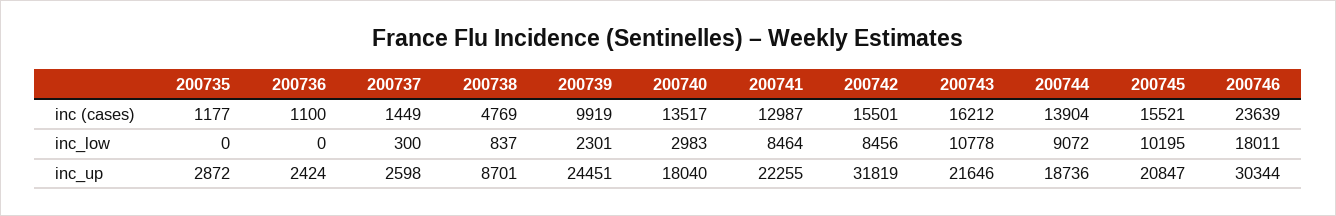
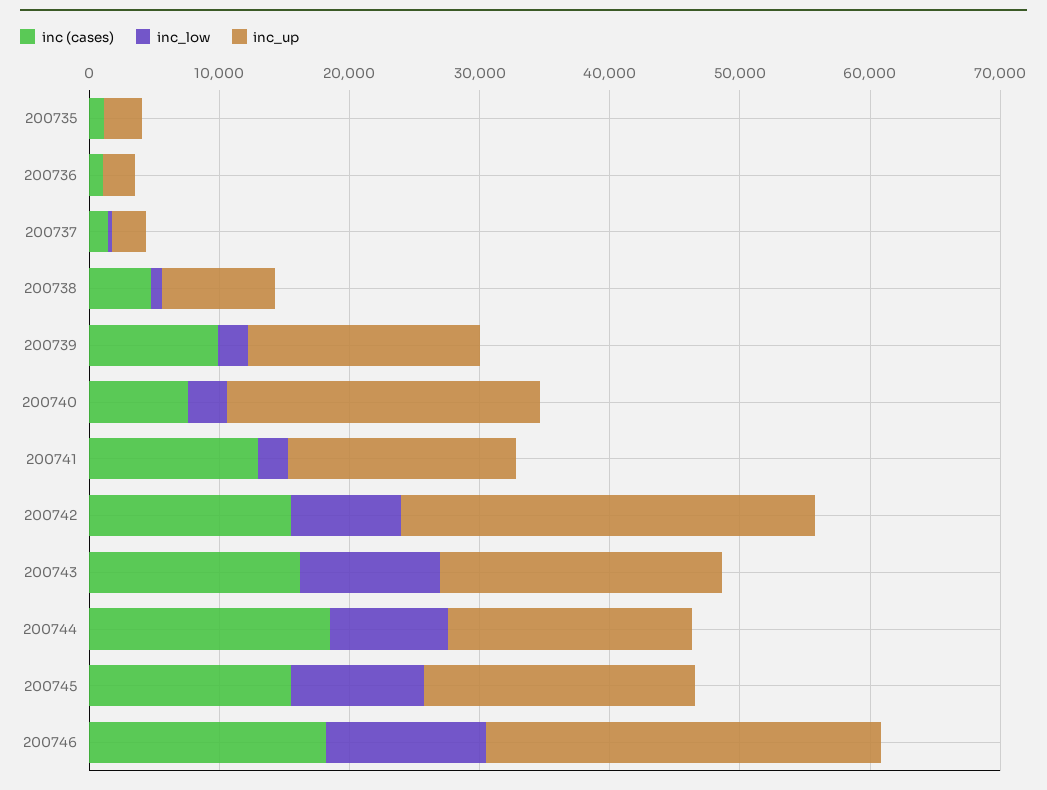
  {
    "inc (cases)": {
      "200735": 1177,
      "200736": 1100,
      "200737": 1449,
      "200738": 4769,
      "200739": 9919,
-     "200740": 13517,
+     "200740": 8000,
      "200741": 12987,
      "200742": 15501,
      "200743": 16212,
-     "200744": 13904,
+     "200744": 18000,
      "200745": 15521,
-     "200746": 23639
+     "200746": 18000
    },
    "inc_low": {
      "200735": 0,
      "200736": 0,
      "200737": 300,
      "200738": 837,
      "200739": 2301,
      "200740": 2983,
-     "200741": 8464,
+     "200741": 2000,
      "200742": 8456,
      "200743": 10778,
      "200744": 9072,
      "200745": 10195,
-     "200746": 18011
+     "200746": 12000
    },
    "inc_up": {
      "200735": 2872,
      "200736": 2424,
      "200737": 2598,
      "200738": 8701,
-     "200739": 24451,
+     "200739": 18000,
-     "200740": 18040,
+     "200740": 24000,
-     "200741": 22255,
+     "200741": 18000,
      "200742": 31819,
      "200743": 21646,
      "200744": 18736,
      "200745": 20847,
      "200746": 30344
    }
  }

